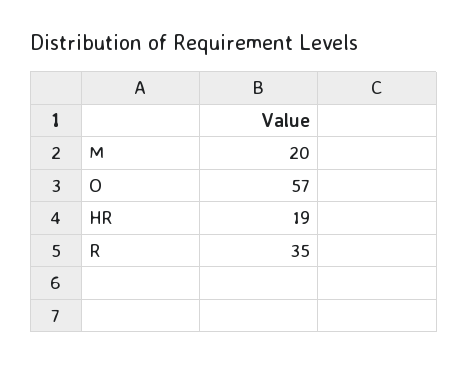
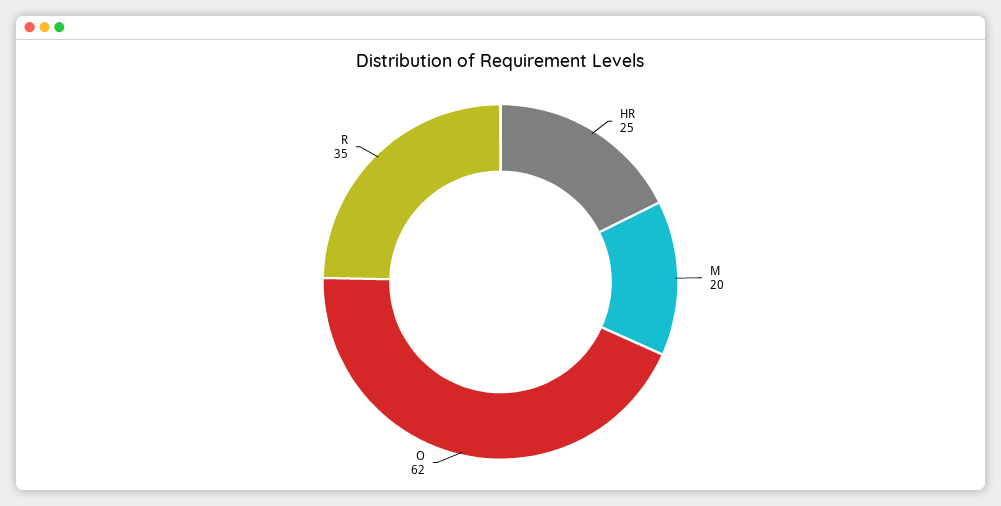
  {
    "M": 20,
-   "O": 57,
+   "O": 62,
-   "HR": 19,
+   "HR": 25,
    "R": 35
  }

